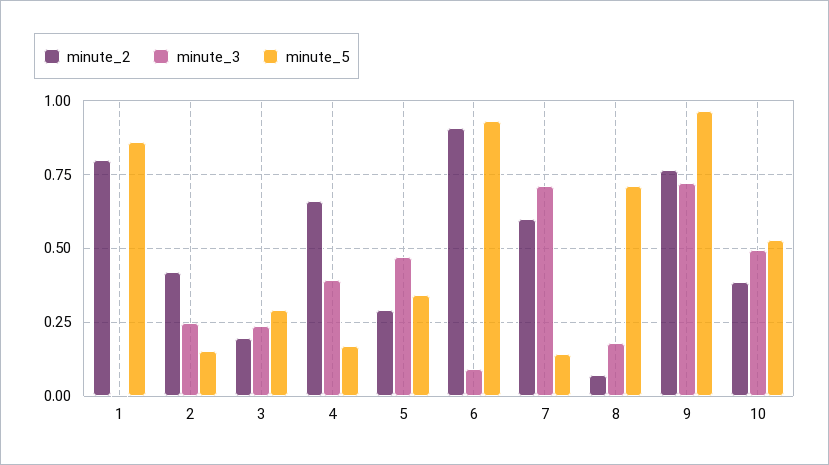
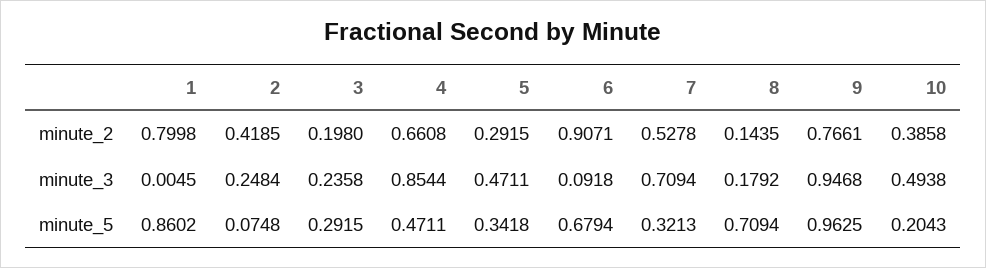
  {
    "minute_2": {
      "1": 0.7998,
      "2": 0.4185,
      "3": 0.198,
      "4": 0.6608,
      "5": 0.2915,
      "6": 0.9071,
-     "7": 0.6,
+     "7": 0.5278,
-     "8": 0.075,
+     "8": 0.1435,
      "9": 0.7661,
      "10": 0.3858
    },
    "minute_3": {
      "1": 0.0045,
      "2": 0.2484,
      "3": 0.2358,
-     "4": 0.4,
+     "4": 0.8544,
      "5": 0.4711,
      "6": 0.0918,
      "7": 0.7094,
      "8": 0.1792,
-     "9": 0.725,
+     "9": 0.9468,
      "10": 0.4938
    },
    "minute_5": {
      "1": 0.8602,
-     "2": 0.15,
+     "2": 0.0748,
      "3": 0.2915,
-     "4": 0.175,
+     "4": 0.4711,
      "5": 0.3418,
-     "6": 0.925,
+     "6": 0.6794,
-     "7": 0.15,
+     "7": 0.3213,
      "8": 0.7094,
      "9": 0.9625,
-     "10": 0.525
+     "10": 0.2043
    }
  }

